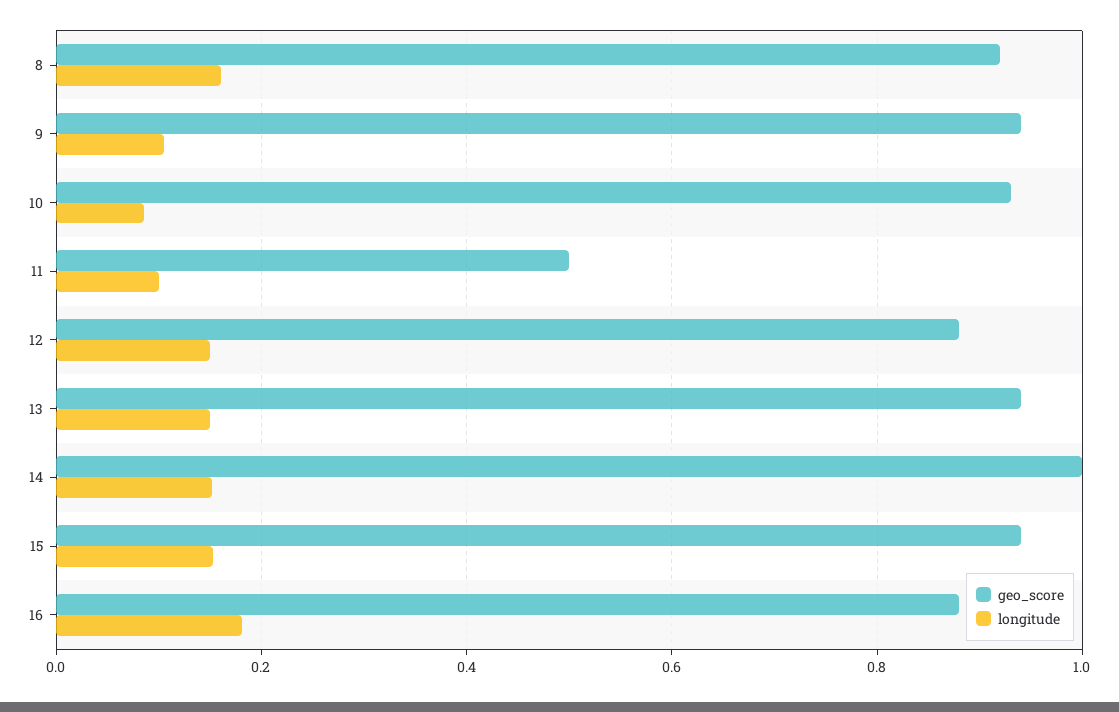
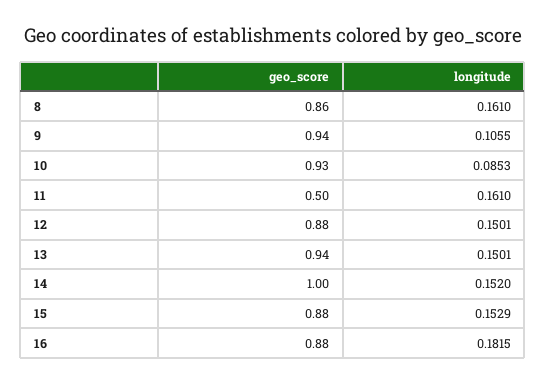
  {
    "geo_score": {
-     "8": 0.92,
+     "8": 0.86,
      "9": 0.94,
      "10": 0.93,
      "11": 0.5,
      "12": 0.88,
      "13": 0.94,
      "14": 1,
-     "15": 0.94,
+     "15": 0.88,
      "16": 0.88
    },
    "longitude": {
      "8": 0.161,
      "9": 0.1055,
      "10": 0.0853,
-     "11": 0.1,
+     "11": 0.161,
      "12": 0.1501,
      "13": 0.1501,
      "14": 0.152,
      "15": 0.1529,
      "16": 0.1815
    }
  }

